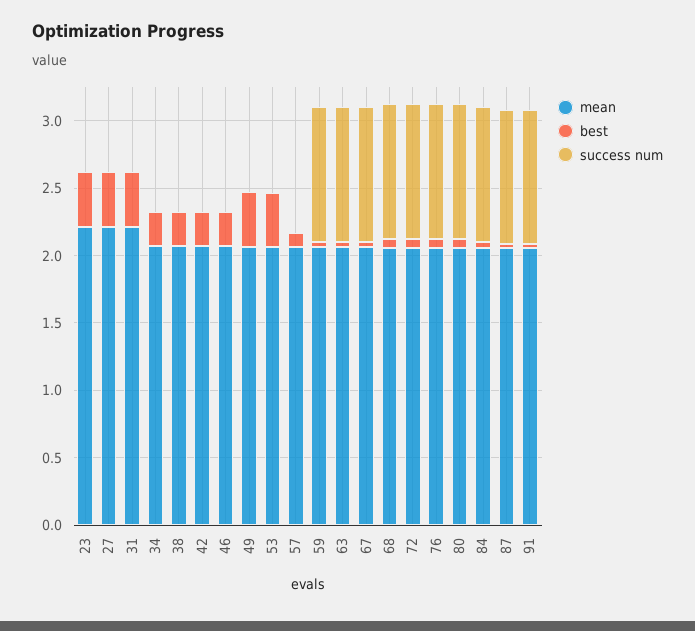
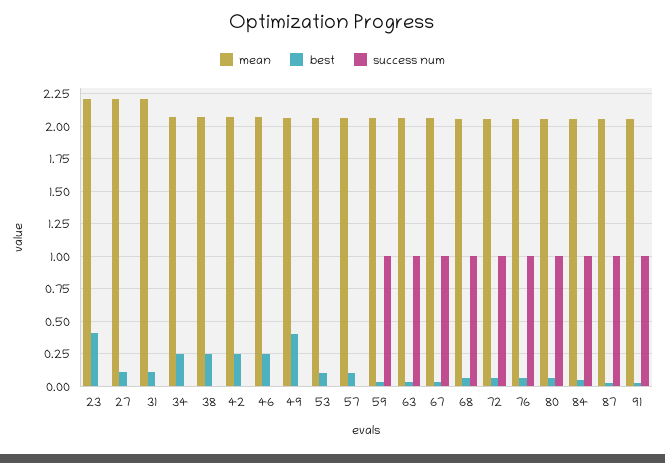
  {
    "mean": {
      "23": 2.2,
      "27": 2.2,
      "31": 2.2,
      "34": 2.05,
      "38": 2.05,
      "42": 2.05,
      "46": 2.05,
      "49": 2.05,
      "53": 2.05,
      "57": 2.05,
      "59": 2.05,
      "63": 2.05,
      "67": 2.05,
      "68": 2.05,
      "72": 2.05,
      "76": 2.05,
      "80": 2.05,
      "84": 2.05,
      "87": 2.05,
      "91": 2.05
    },
    "best": {
      "23": 0.4,
-     "27": 0.4,
+     "27": 0.1,
-     "31": 0.4,
+     "31": 0.1,
      "34": 0.25,
      "38": 0.25,
      "42": 0.25,
      "46": 0.25,
      "49": 0.4,
-     "53": 0.4,
+     "53": 0.1,
      "57": 0.1,
      "59": 0.05,
      "63": 0.05,
      "67": 0.05,
      "68": 0.05,
      "72": 0.05,
      "76": 0.05,
      "80": 0.05,
      "84": 0.05,
      "87": 0.05,
      "91": 0.05
    },
    "success num": {
      "23": 0,
      "27": 0,
      "31": 0,
      "34": 0,
      "38": 0,
      "42": 0,
      "46": 0,
      "49": 0,
      "53": 0,
      "57": 0,
      "59": 1,
      "63": 1,
      "67": 1,
      "68": 1,
      "72": 1,
      "76": 1,
      "80": 1,
      "84": 1,
      "87": 1,
      "91": 1
    }
  }

